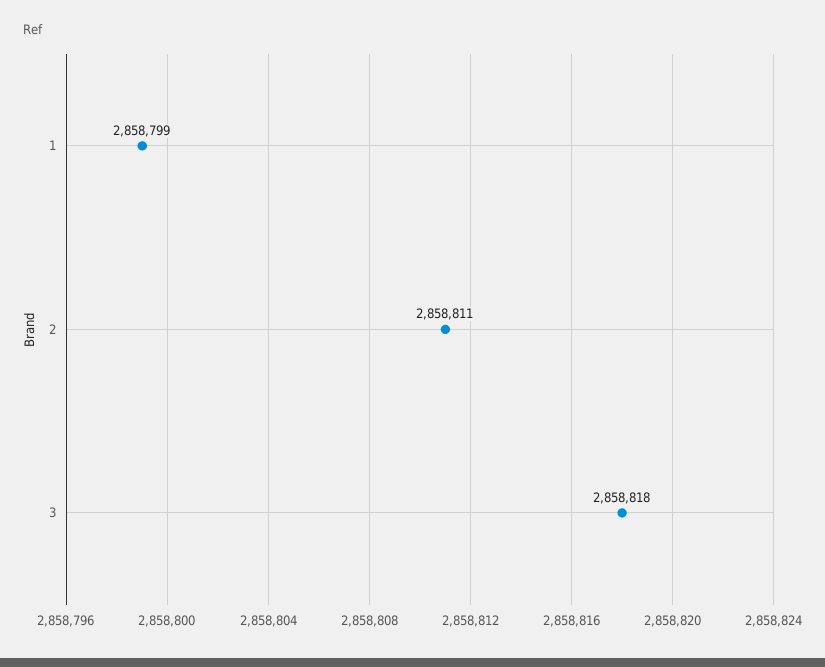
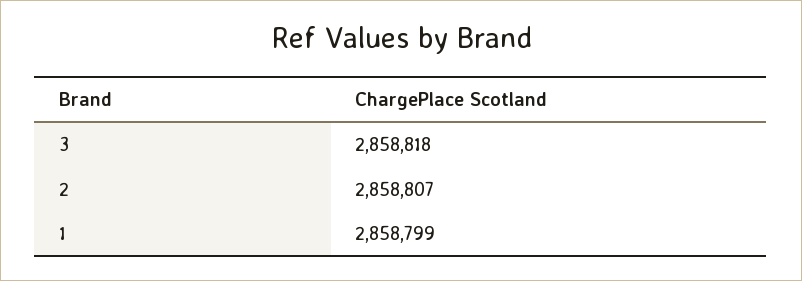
  {
    "1": 2858799,
-   "2": 2858811,
+   "2": 2858807,
    "3": 2858818
  }

